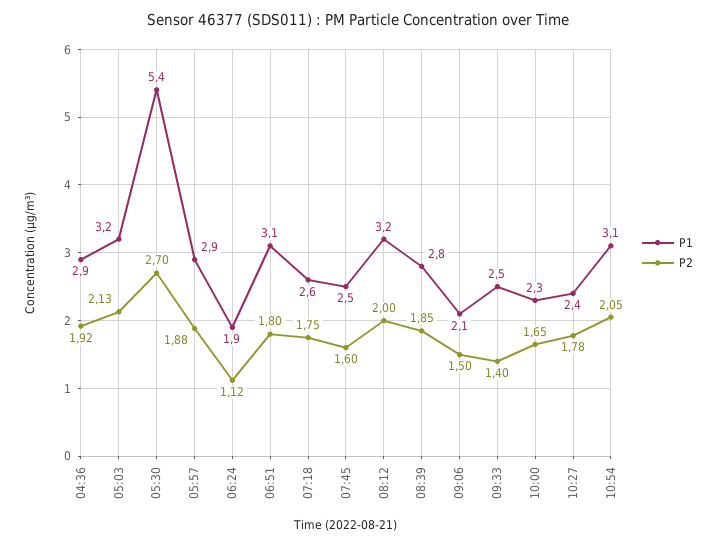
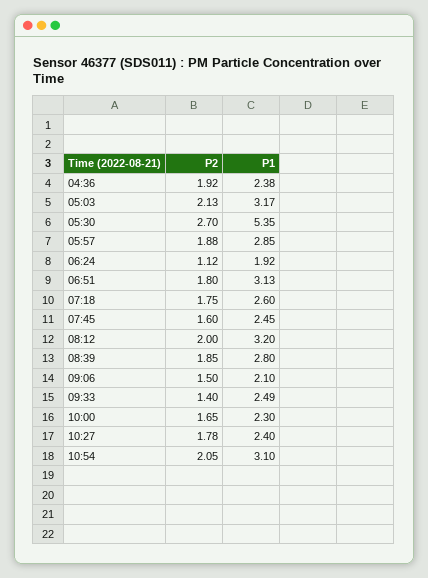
  {
    "P1": {
-     "04:36": 2.9,
+     "04:36": 2.38,
      "05:03": 3.17,
      "05:30": 5.35,
      "05:57": 2.85,
      "06:24": 1.92,
      "06:51": 3.13,
      "07:18": 2.6,
      "07:45": 2.45,
      "08:12": 3.2,
      "08:39": 2.8,
      "09:06": 2.1,
      "09:33": 2.49,
      "10:00": 2.3,
      "10:27": 2.4,
      "10:54": 3.1
    },
    "P2": {
      "04:36": 1.92,
      "05:03": 2.13,
      "05:30": 2.7,
      "05:57": 1.88,
      "06:24": 1.12,
      "06:51": 1.8,
      "07:18": 1.75,
      "07:45": 1.6,
      "08:12": 2,
      "08:39": 1.85,
      "09:06": 1.5,
      "09:33": 1.4,
      "10:00": 1.65,
      "10:27": 1.78,
      "10:54": 2.05
    }
  }

